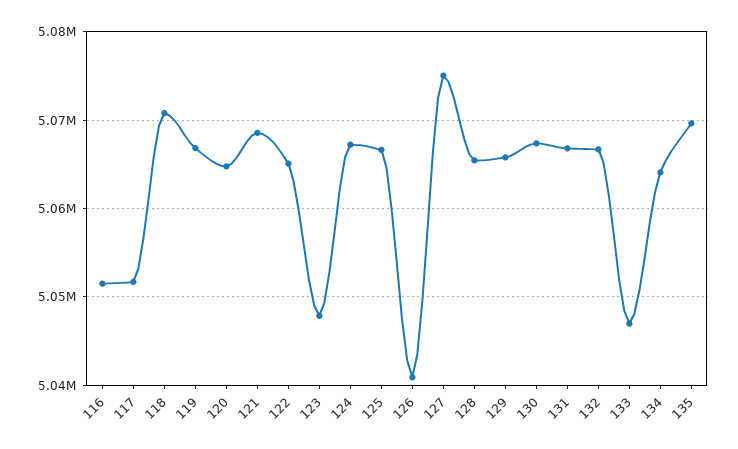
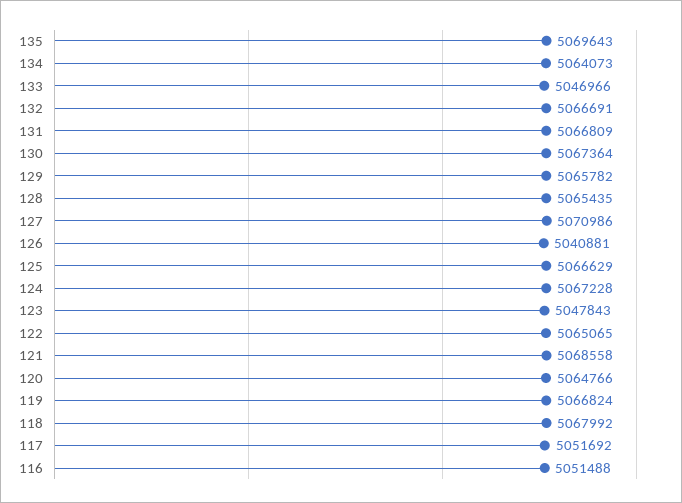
  {
    "116": 5051488,
    "117": 5051692,
-   "118": 5071000,
+   "118": 5067992,
    "119": 5066824,
    "120": 5064766,
    "121": 5068558,
    "122": 5065065,
    "123": 5047843,
    "124": 5067228,
    "125": 5066629,
    "126": 5040881,
-   "127": 5075000,
+   "127": 5070986,
    "128": 5065435,
    "129": 5065782,
    "130": 5067364,
    "131": 5066809,
    "132": 5066691,
    "133": 5046966,
    "134": 5064073,
    "135": 5069643
  }

